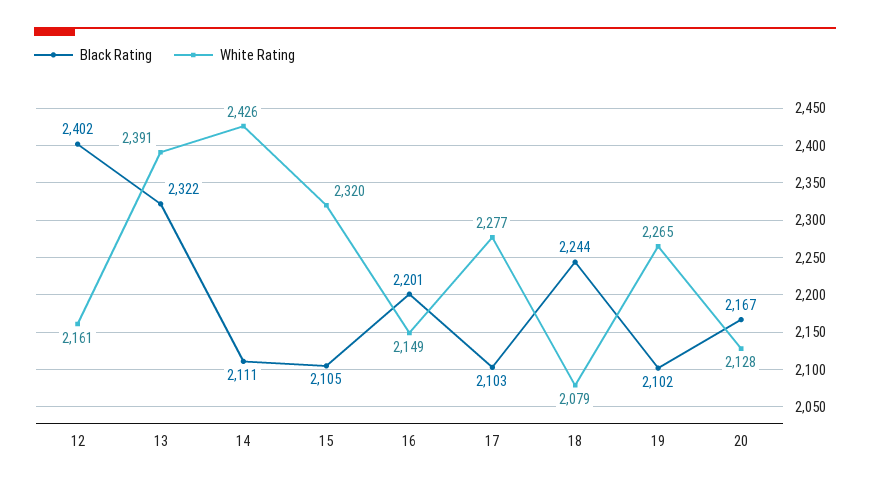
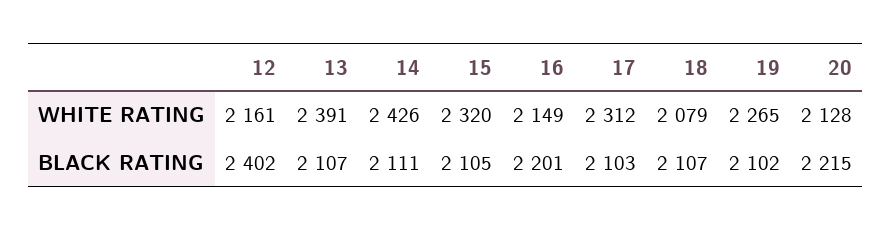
  {
    "Black Rating": {
      "12": 2402,
-     "13": 2322,
+     "13": 2107,
      "14": 2111,
      "15": 2105,
      "16": 2201,
      "17": 2103,
-     "18": 2244,
+     "18": 2107,
      "19": 2102,
-     "20": 2167
+     "20": 2215
    },
    "White Rating": {
      "12": 2161,
      "13": 2391,
      "14": 2426,
      "15": 2320,
      "16": 2149,
-     "17": 2277,
+     "17": 2312,
      "18": 2079,
      "19": 2265,
      "20": 2128
    }
  }

